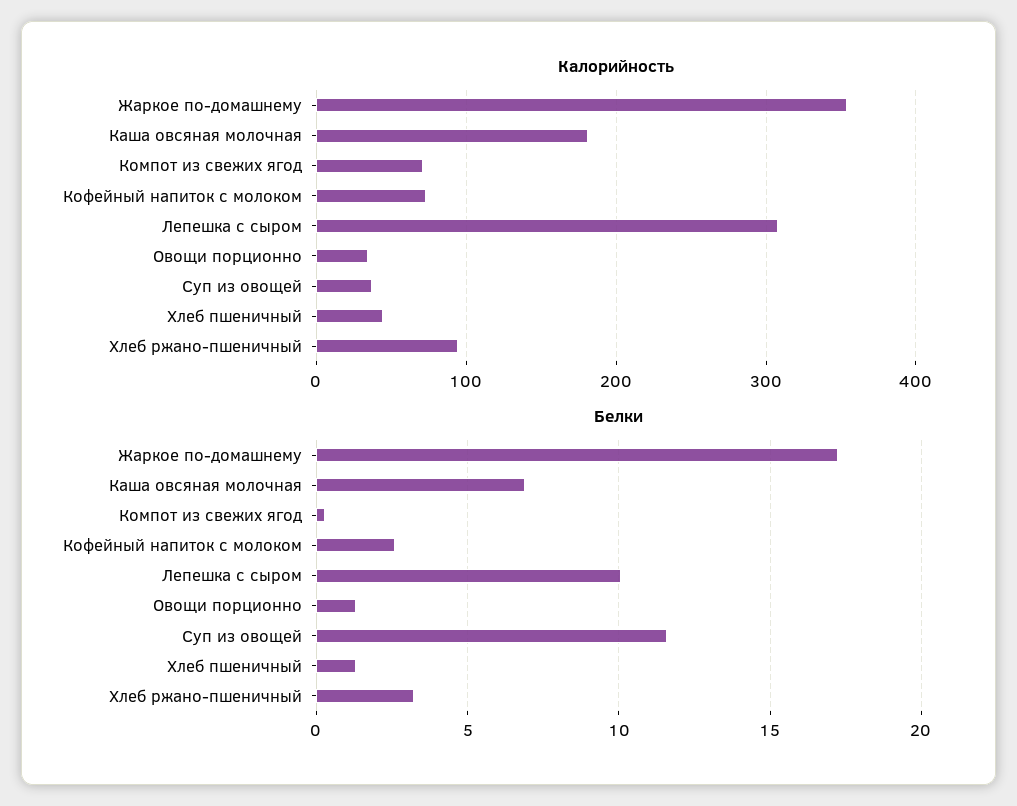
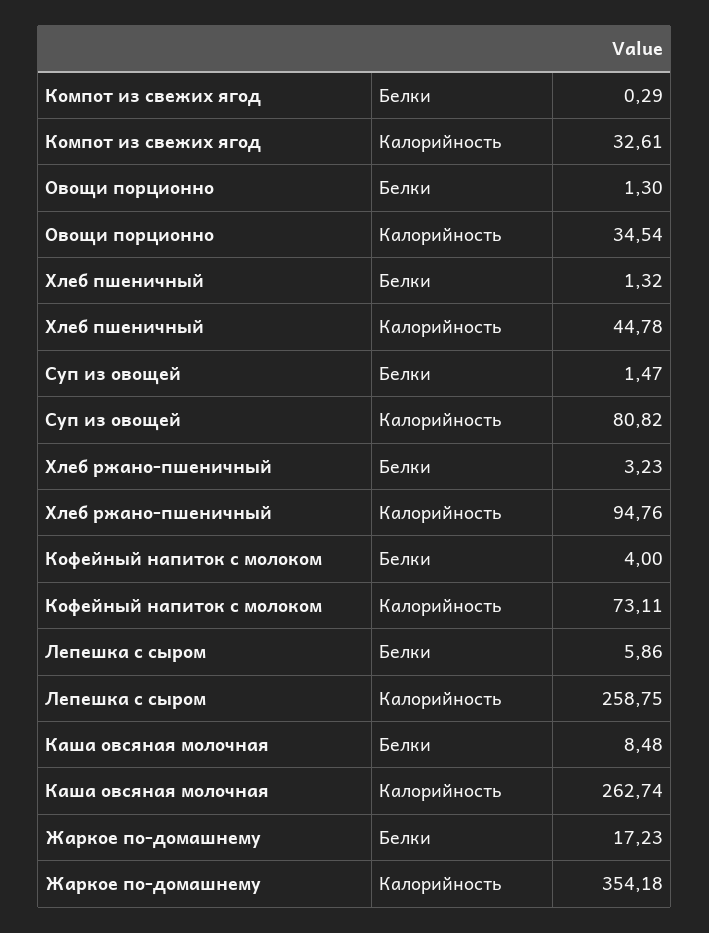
  {
    "Калорийность": {
      "Жаркое по-домашнему": 354.18,
-     "Каша овсяная молочная": 180,
+     "Каша овсяная молочная": 262.74,
-     "Компот из свежих ягод": 70,
+     "Компот из свежих ягод": 32.61,
      "Кофейный напиток с молоком": 73.11,
-     "Лепешка с сыром": 310,
+     "Лепешка с сыром": 258.75,
      "Овощи порционно": 34.54,
-     "Суп из овощей": 40,
+     "Суп из овощей": 80.82,
      "Хлеб пшеничный": 44.78,
      "Хлеб ржано-пшеничный": 94.76
    },
    "Белки": {
      "Жаркое по-домашнему": 17.23,
-     "Каша овсяная молочная": 7,
+     "Каша овсяная молочная": 8.48,
      "Компот из свежих ягод": 0.29,
-     "Кофейный напиток с молоком": 2.5,
+     "Кофейный напиток с молоком": 4,
-     "Лепешка с сыром": 10,
+     "Лепешка с сыром": 5.86,
      "Овощи порционно": 1.3,
-     "Суп из овощей": 11.5,
+     "Суп из овощей": 1.47,
      "Хлеб пшеничный": 1.32,
      "Хлеб ржано-пшеничный": 3.23
    }
  }

